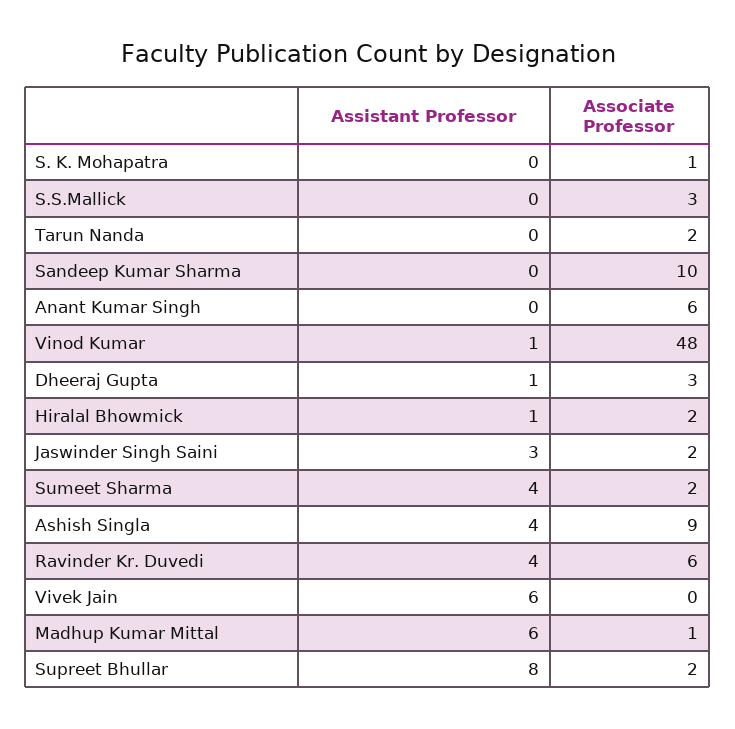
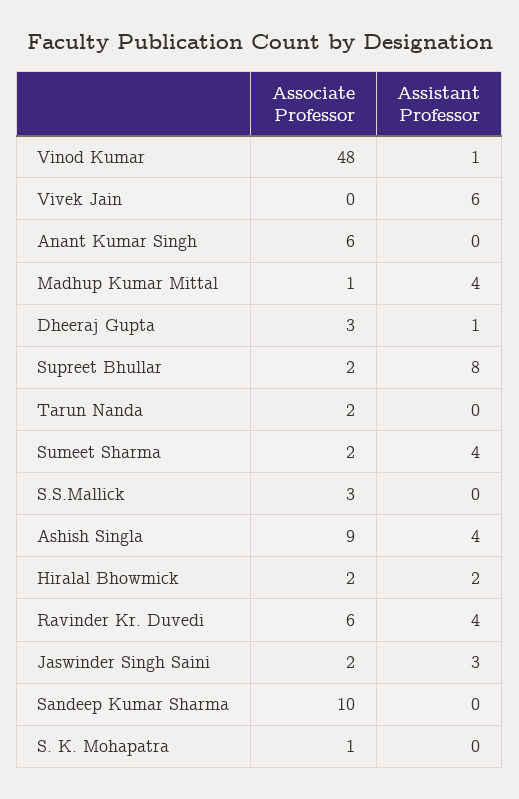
  {
    "Assistant Professor": {
      "S. K. Mohapatra": 0,
      "S.S.Mallick": 0,
      "Tarun Nanda": 0,
      "Sandeep Kumar Sharma": 0,
      "Anant Kumar Singh": 0,
      "Vinod Kumar": 1,
      "Dheeraj Gupta": 1,
-     "Hiralal Bhowmick": 1,
+     "Hiralal Bhowmick": 2,
      "Jaswinder Singh Saini": 3,
      "Sumeet Sharma": 4,
      "Ashish Singla": 4,
      "Ravinder Kr. Duvedi": 4,
      "Vivek Jain": 6,
-     "Madhup Kumar Mittal": 6,
+     "Madhup Kumar Mittal": 4,
      "Supreet Bhullar": 8
    },
    "Associate Professor": {
      "S. K. Mohapatra": 1,
      "S.S.Mallick": 3,
      "Tarun Nanda": 2,
      "Sandeep Kumar Sharma": 10,
      "Anant Kumar Singh": 6,
      "Vinod Kumar": 48,
      "Dheeraj Gupta": 3,
      "Hiralal Bhowmick": 2,
      "Jaswinder Singh Saini": 2,
      "Sumeet Sharma": 2,
      "Ashish Singla": 9,
      "Ravinder Kr. Duvedi": 6,
      "Vivek Jain": 0,
      "Madhup Kumar Mittal": 1,
      "Supreet Bhullar": 2
    }
  }

